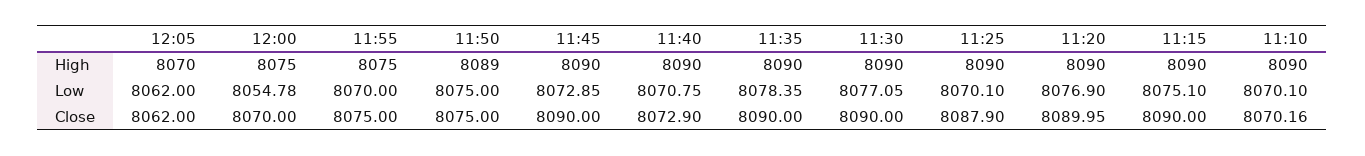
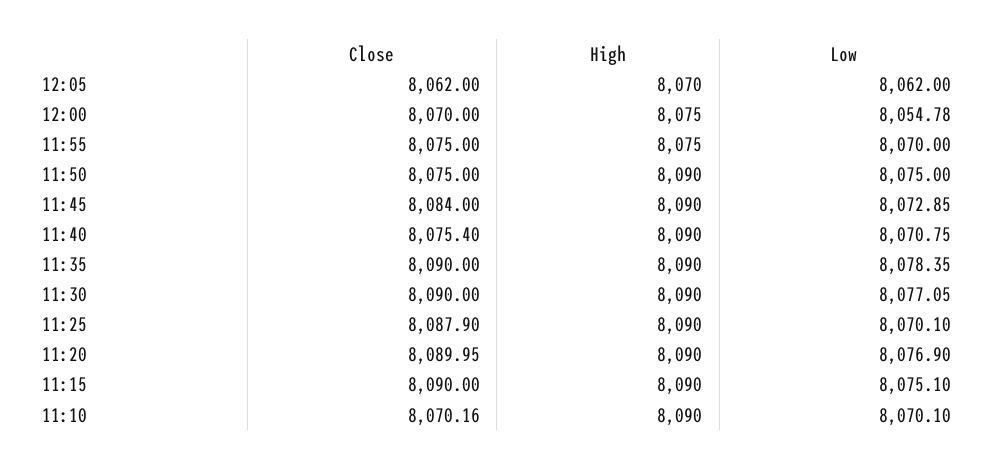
  {
    "12:05": {
      "High": 8070,
      "Low": 8062,
      "Close": 8062
    },
    "12:00": {
      "High": 8075,
      "Low": 8054.78,
      "Close": 8070
    },
    "11:55": {
      "High": 8075,
      "Low": 8070,
      "Close": 8075
    },
    "11:50": {
-     "High": 8089,
+     "High": 8090,
      "Low": 8075,
      "Close": 8075
    },
    "11:45": {
      "High": 8090,
      "Low": 8072.85,
-     "Close": 8090
+     "Close": 8084
    },
    "11:40": {
      "High": 8090,
      "Low": 8070.75,
-     "Close": 8072.9
+     "Close": 8075.4
    },
    "11:35": {
      "High": 8090,
      "Low": 8078.35,
      "Close": 8090
    },
    "11:30": {
      "High": 8090,
      "Low": 8077.05,
      "Close": 8090
    },
    "11:25": {
      "High": 8090,
      "Low": 8070.1,
      "Close": 8087.9
    },
    "11:20": {
      "High": 8090,
      "Low": 8076.9,
      "Close": 8089.95
    },
    "11:15": {
      "High": 8090,
      "Low": 8075.1,
      "Close": 8090
    },
    "11:10": {
      "High": 8090,
      "Low": 8070.1,
      "Close": 8070.16
    }
  }

